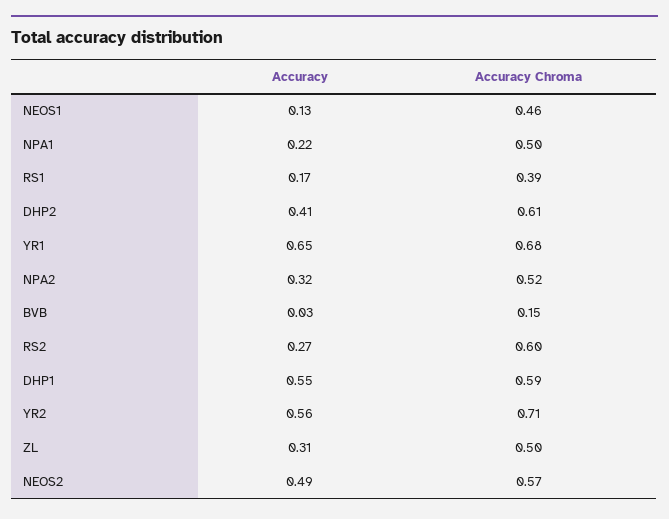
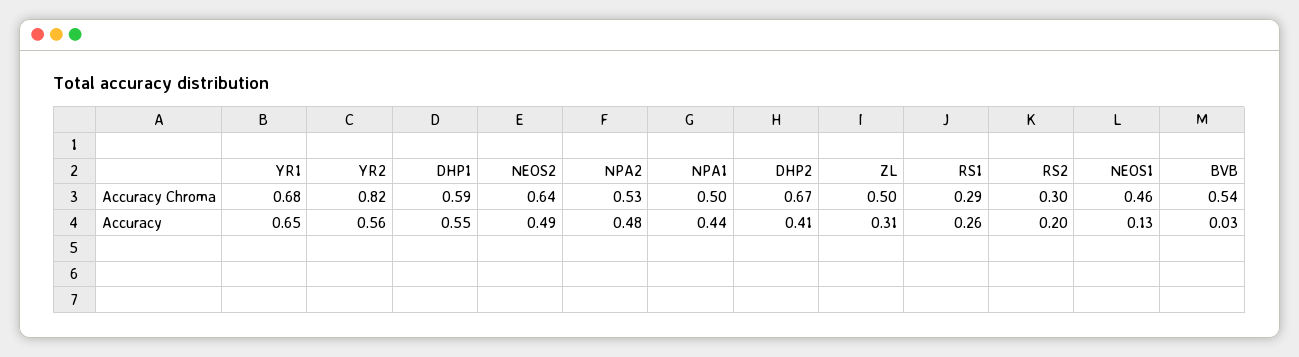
  {
    "Accuracy": {
      "NEOS1": 0.13,
-     "NPA1": 0.22,
+     "NPA1": 0.44,
-     "RS1": 0.17,
+     "RS1": 0.26,
      "DHP2": 0.41,
      "YR1": 0.65,
-     "NPA2": 0.32,
+     "NPA2": 0.48,
      "BVB": 0.03,
-     "RS2": 0.27,
+     "RS2": 0.2,
      "DHP1": 0.55,
      "YR2": 0.56,
      "ZL": 0.31,
      "NEOS2": 0.49
    },
    "Accuracy Chroma": {
      "NEOS1": 0.46,
      "NPA1": 0.5,
-     "RS1": 0.39,
+     "RS1": 0.29,
-     "DHP2": 0.61,
+     "DHP2": 0.67,
      "YR1": 0.68,
-     "NPA2": 0.52,
+     "NPA2": 0.53,
-     "BVB": 0.15,
+     "BVB": 0.54,
-     "RS2": 0.6,
+     "RS2": 0.3,
      "DHP1": 0.59,
-     "YR2": 0.71,
+     "YR2": 0.82,
      "ZL": 0.5,
-     "NEOS2": 0.57
+     "NEOS2": 0.64
    }
  }

